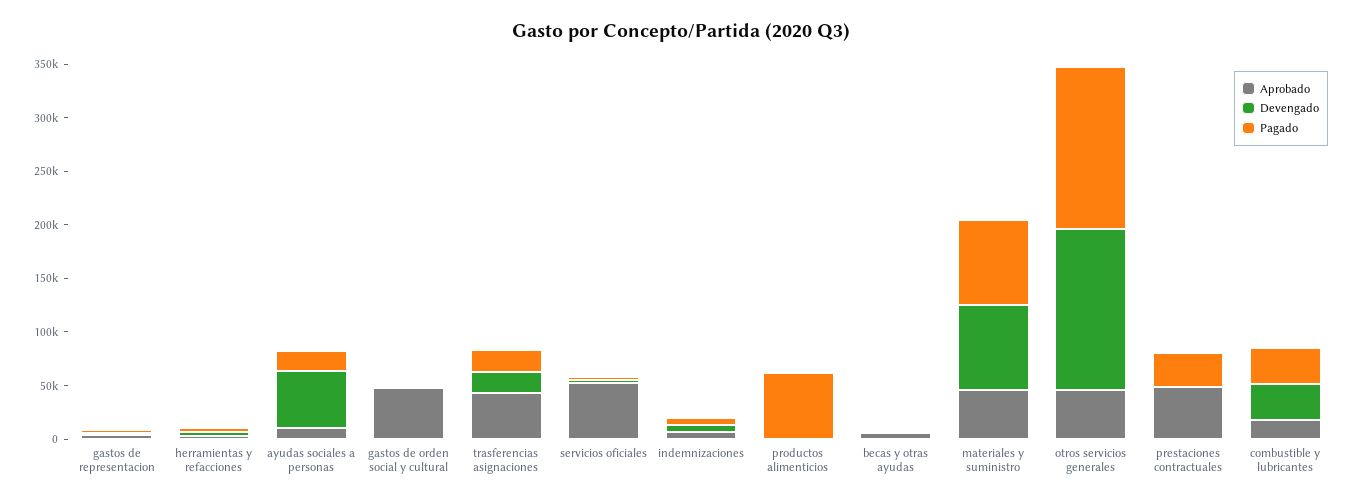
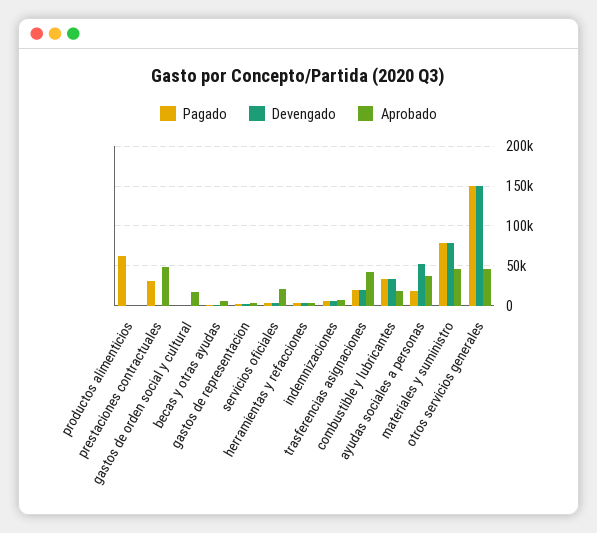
  {
    "Aprobado": {
      "gastos de representacion": 0,
      "herramientas y refacciones": 0,
-     "ayudas sociales a personas": 10000,
+     "ayudas sociales a personas": 40000,
-     "gastos de orden social y cultural": 50000,
+     "gastos de orden social y cultural": 20000,
      "trasferencias asignaciones": 40000,
-     "servicios oficiales": 50000,
+     "servicios oficiales": 20000,
      "indemnizaciones": 10000,
      "productos alimenticios": 0,
      "becas y otras ayudas": 10000,
      "materiales y suministro": 50000,
      "otros servicios generales": 50000,
      "prestaciones contractuales": 50000,
      "combustible y lubricantes": 20000
    },
    "Devengado": {
      "gastos de representacion": 0,
      "herramientas y refacciones": 0,
      "ayudas sociales a personas": 50000,
      "gastos de orden social y cultural": 0,
      "trasferencias asignaciones": 20000,
      "servicios oficiales": 0,
      "indemnizaciones": 10000,
      "productos alimenticios": 0,
      "becas y otras ayudas": 0,
      "materiales y suministro": 80000,
      "otros servicios generales": 150000,
      "prestaciones contractuales": 0,
      "combustible y lubricantes": 30000
    },
    "Pagado": {
      "gastos de representacion": 0,
      "herramientas y refacciones": 0,
      "ayudas sociales a personas": 20000,
      "gastos de orden social y cultural": 0,
      "trasferencias asignaciones": 20000,
      "servicios oficiales": 0,
      "indemnizaciones": 10000,
      "productos alimenticios": 60000,
      "becas y otras ayudas": 0,
      "materiales y suministro": 80000,
      "otros servicios generales": 150000,
      "prestaciones contractuales": 30000,
      "combustible y lubricantes": 30000
    }
  }

